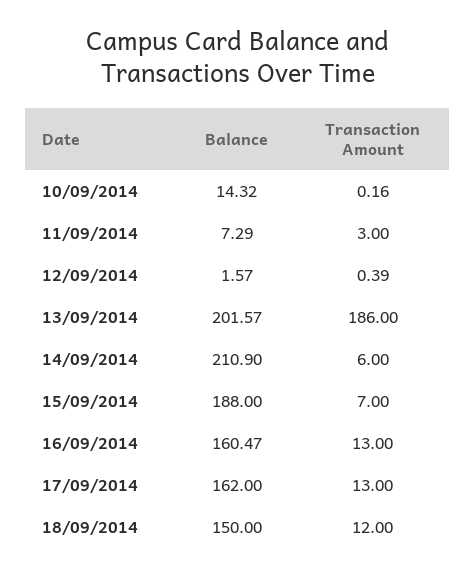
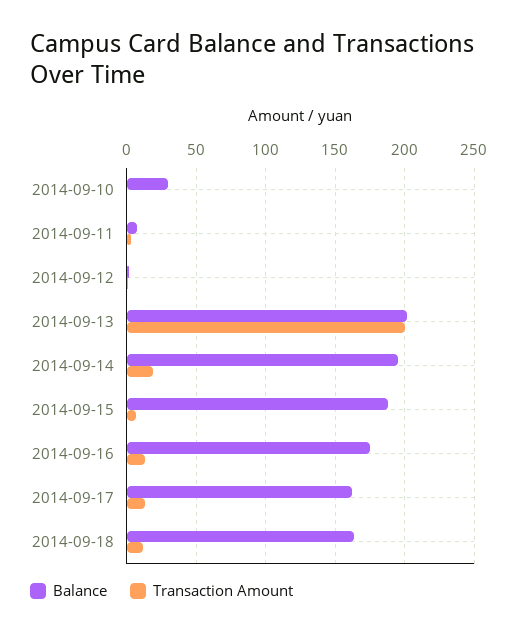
  {
    "Balance": {
-     "10/09/2014": 14.32,
+     "10/09/2014": 30,
      "11/09/2014": 7.29,
      "12/09/2014": 1.57,
      "13/09/2014": 201.57,
-     "14/09/2014": 210.9,
+     "14/09/2014": 195,
      "15/09/2014": 188,
-     "16/09/2014": 160.47,
+     "16/09/2014": 175,
      "17/09/2014": 162,
-     "18/09/2014": 150
+     "18/09/2014": 165
    },
    "Transaction Amount": {
      "10/09/2014": 0.16,
      "11/09/2014": 3,
      "12/09/2014": 0.39,
-     "13/09/2014": 186,
+     "13/09/2014": 200,
-     "14/09/2014": 6,
+     "14/09/2014": 20,
      "15/09/2014": 7,
      "16/09/2014": 13,
      "17/09/2014": 13,
      "18/09/2014": 12
    }
  }

